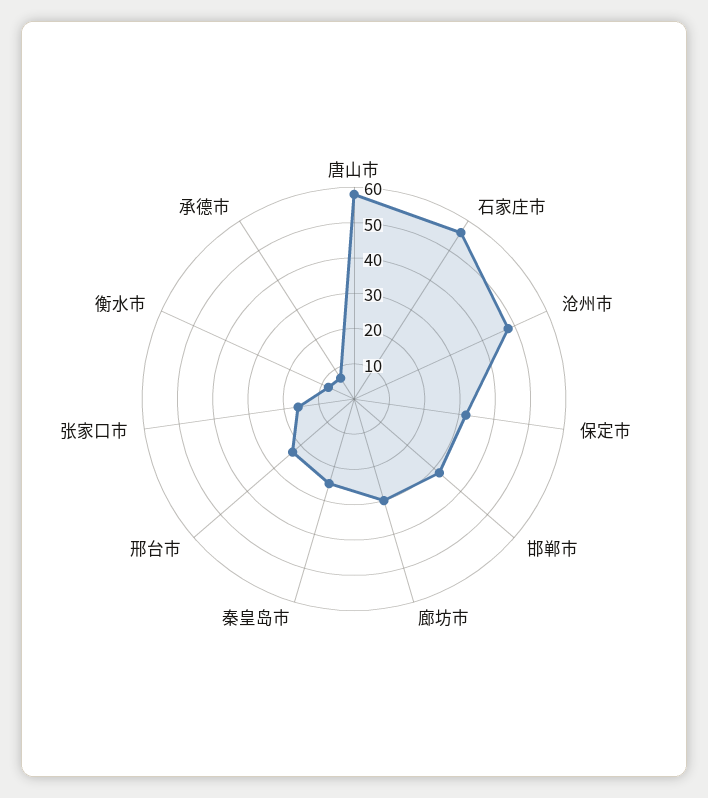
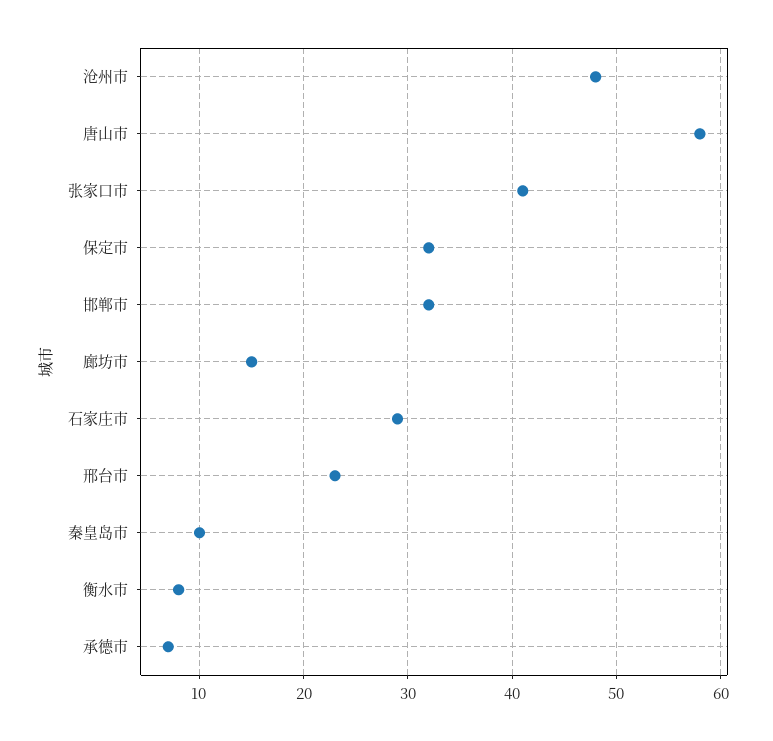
  {
    "唐山市": 58,
-   "石家庄市": 55,
+   "石家庄市": 29,
    "沧州市": 48,
    "保定市": 32,
    "邯郸市": 32,
-   "廊坊市": 30,
+   "廊坊市": 15,
-   "秦皇岛市": 25,
+   "秦皇岛市": 10,
    "邢台市": 23,
-   "张家口市": 15,
+   "张家口市": 41,
    "衡水市": 8,
    "承德市": 7
  }

